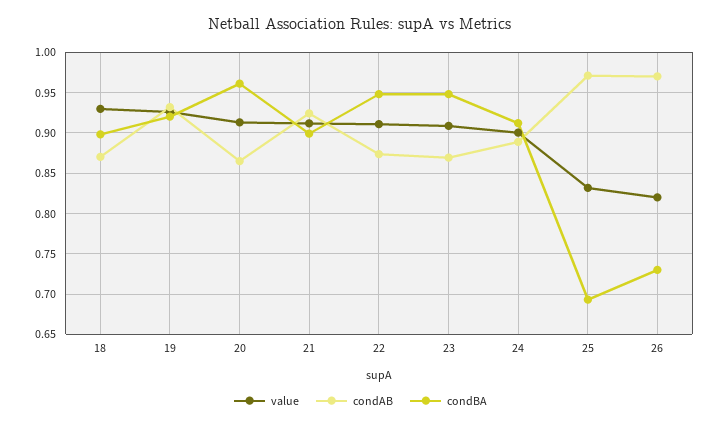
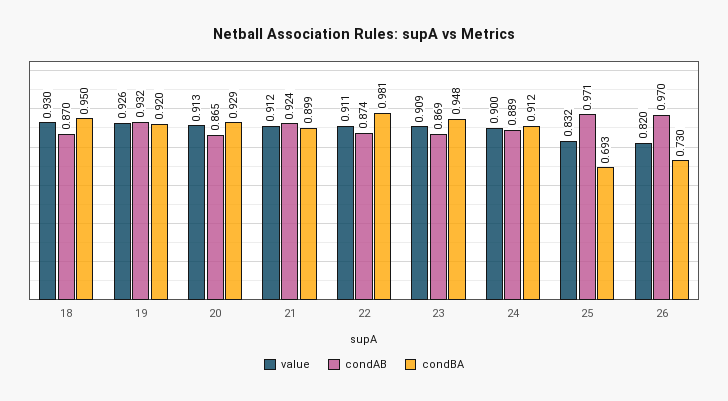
  {
    "value": {
      "18": 0.93,
      "19": 0.926,
      "20": 0.913,
      "21": 0.912,
      "22": 0.911,
      "23": 0.909,
      "24": 0.9,
      "25": 0.832,
      "26": 0.82
    },
    "condAB": {
      "18": 0.87,
      "19": 0.932,
      "20": 0.865,
      "21": 0.924,
      "22": 0.874,
      "23": 0.869,
      "24": 0.889,
      "25": 0.971,
      "26": 0.97
    },
    "condBA": {
-     "18": 0.9,
+     "18": 0.95,
      "19": 0.92,
-     "20": 0.96,
+     "20": 0.929,
      "21": 0.899,
-     "22": 0.95,
+     "22": 0.981,
      "23": 0.948,
      "24": 0.912,
      "25": 0.693,
      "26": 0.73
    }
  }

